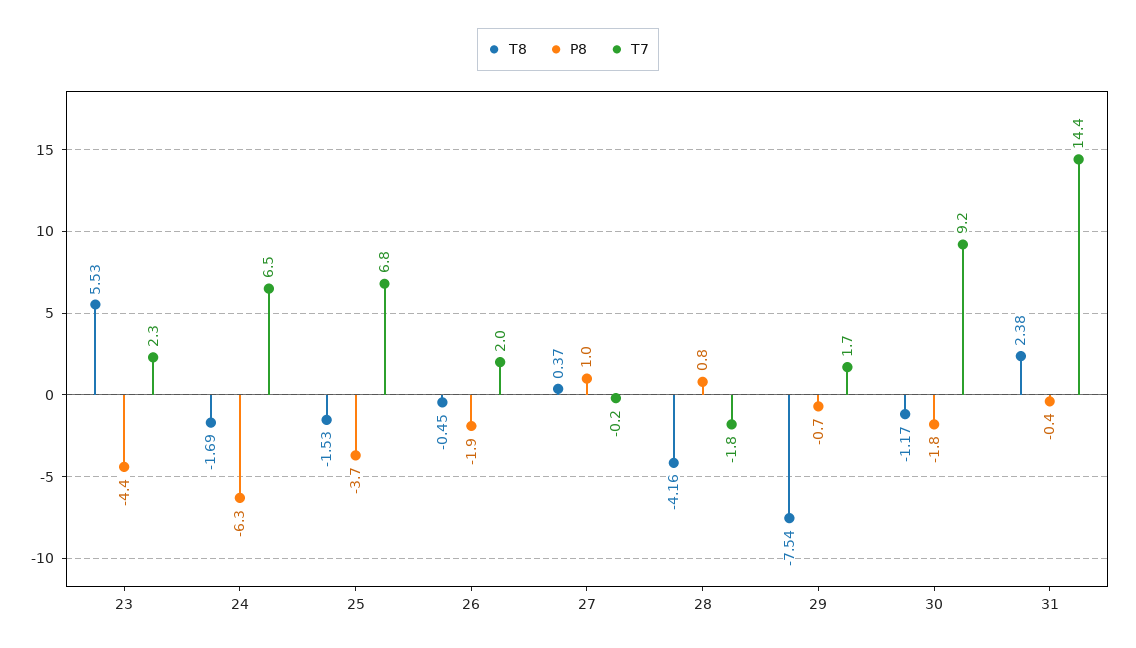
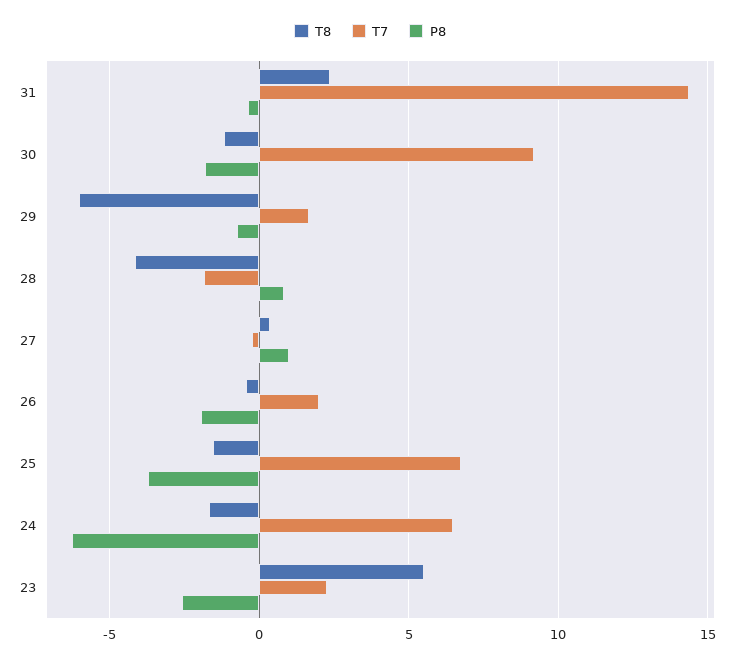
  {
    "T8": {
      "23": 5.53,
      "24": -1.69,
      "25": -1.53,
      "26": -0.45,
      "27": 0.37,
      "28": -4.16,
-     "29": -7.54,
+     "29": -6,
      "30": -1.17,
      "31": 2.38
    },
    "P8": {
-     "23": -4.4,
+     "23": -2.5,
      "24": -6.3,
      "25": -3.7,
      "26": -1.9,
      "27": 1,
      "28": 0.8,
      "29": -0.7,
      "30": -1.8,
      "31": -0.4
    },
    "T7": {
      "23": 2.3,
      "24": 6.5,
      "25": 6.8,
      "26": 2,
      "27": -0.2,
      "28": -1.8,
      "29": 1.7,
      "30": 9.2,
      "31": 14.4
    }
  }

